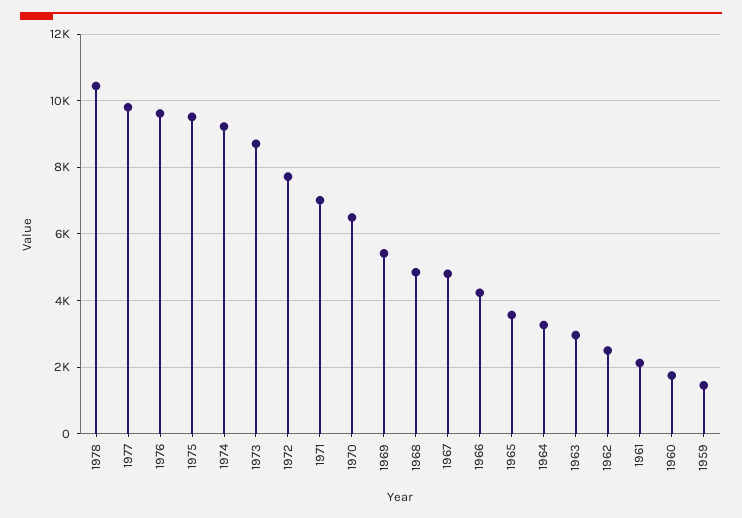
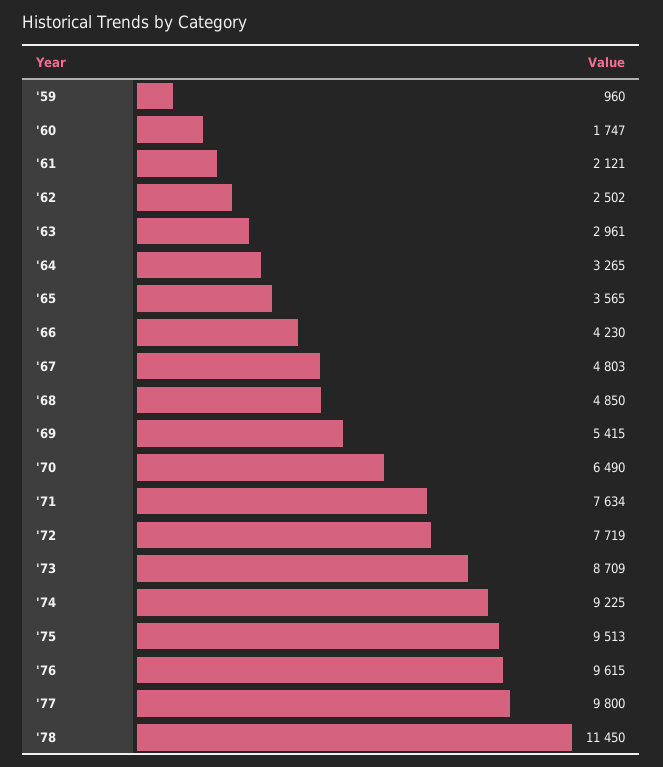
  {
-   "1978": 10400,
+   "1978": 11450,
    "1977": 9800,
    "1976": 9615,
    "1975": 9513,
    "1974": 9225,
    "1973": 8709,
    "1972": 7719,
-   "1971": 7000,
+   "1971": 7634,
    "1970": 6490,
    "1969": 5415,
    "1968": 4850,
    "1967": 4803,
    "1966": 4230,
    "1965": 3565,
    "1964": 3265,
    "1963": 2961,
    "1962": 2502,
    "1961": 2121,
    "1960": 1747,
-   "1959": 1400
+   "1959": 960
  }

